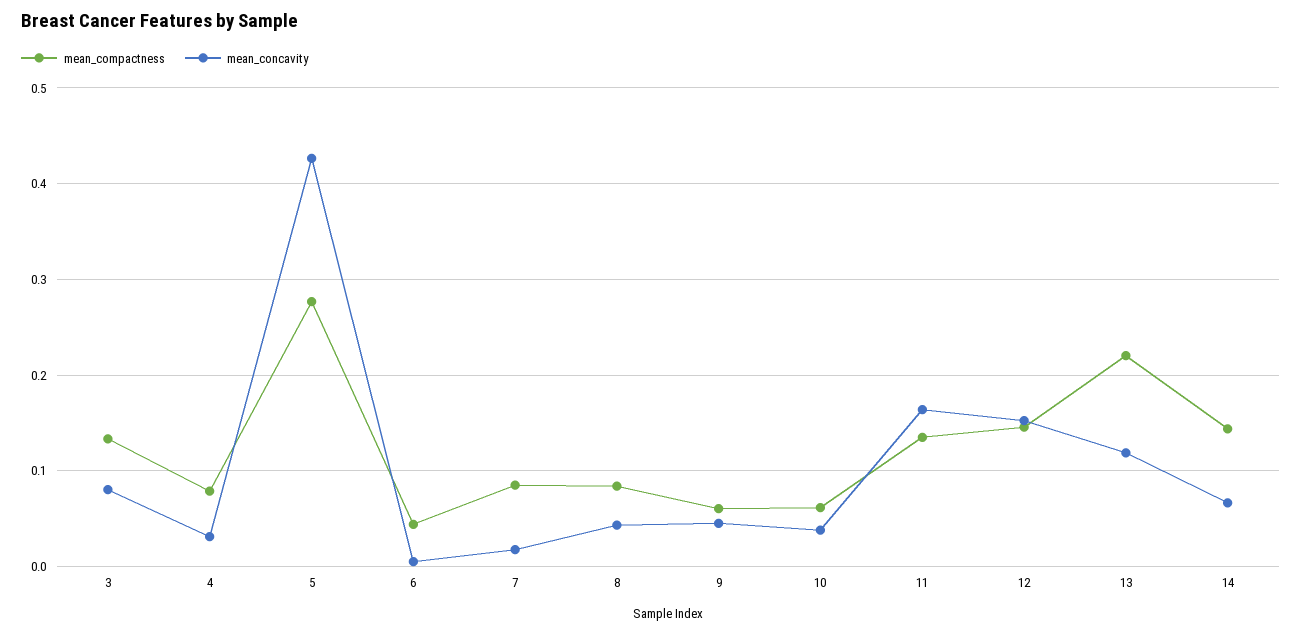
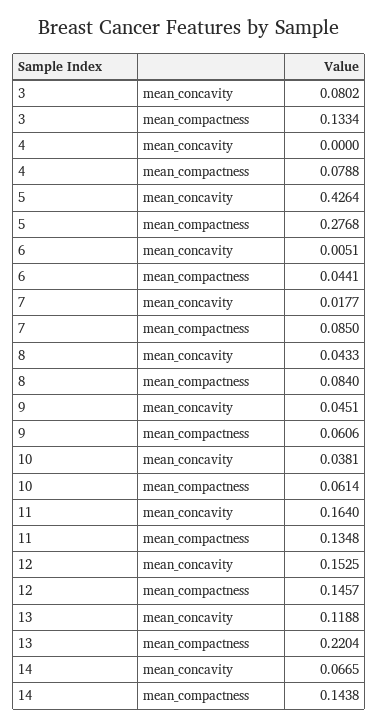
  {
    "mean_compactness": {
      "3": 0.1334,
      "4": 0.0788,
      "5": 0.2768,
      "6": 0.0441,
      "7": 0.085,
      "8": 0.084,
      "9": 0.0606,
      "10": 0.0614,
      "11": 0.1348,
      "12": 0.1457,
      "13": 0.2204,
      "14": 0.1438
    },
    "mean_concavity": {
      "3": 0.0802,
-     "4": 0.03,
+     "4": 0,
      "5": 0.4264,
      "6": 0.0051,
      "7": 0.0177,
      "8": 0.0433,
      "9": 0.0451,
      "10": 0.0381,
      "11": 0.164,
      "12": 0.1525,
      "13": 0.1188,
      "14": 0.0665
    }
  }

